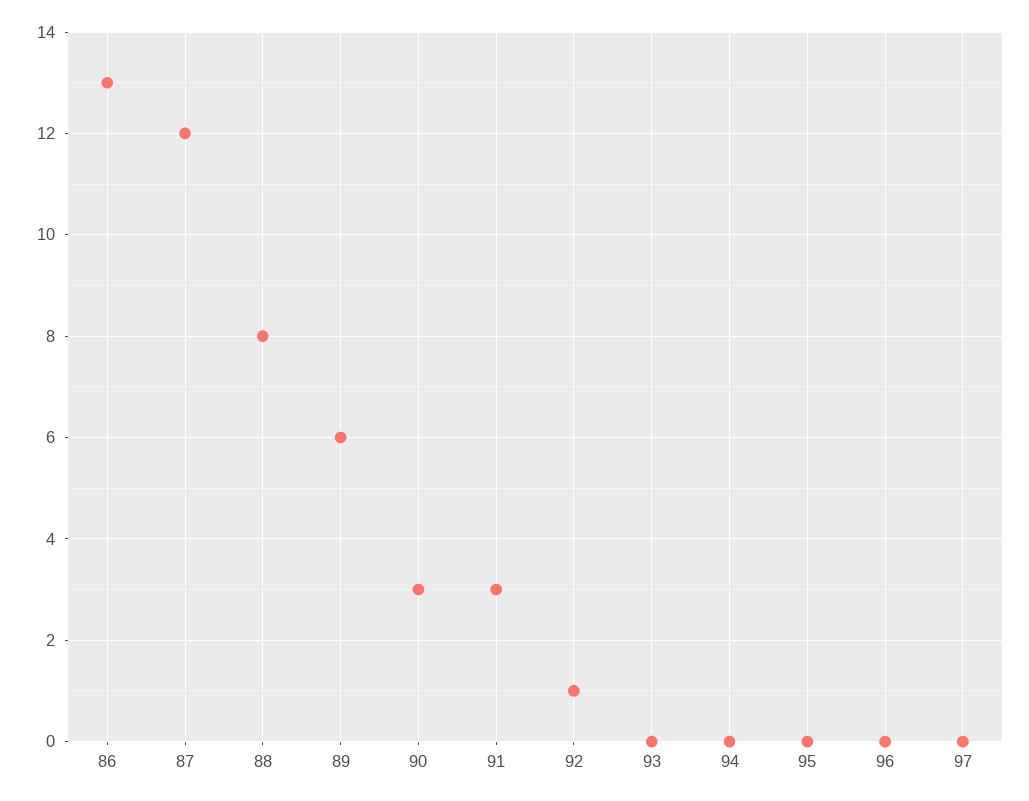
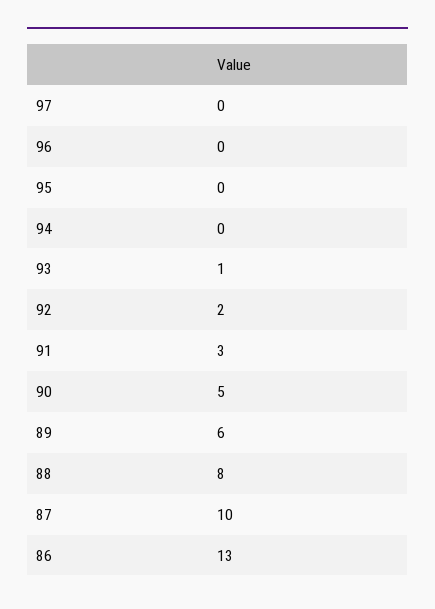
  {
    "86": 13,
-   "87": 12,
+   "87": 10,
    "88": 8,
    "89": 6,
-   "90": 3,
+   "90": 5,
    "91": 3,
-   "92": 1,
+   "92": 2,
-   "93": 0,
+   "93": 1,
    "94": 0,
    "95": 0,
    "96": 0,
    "97": 0
  }

